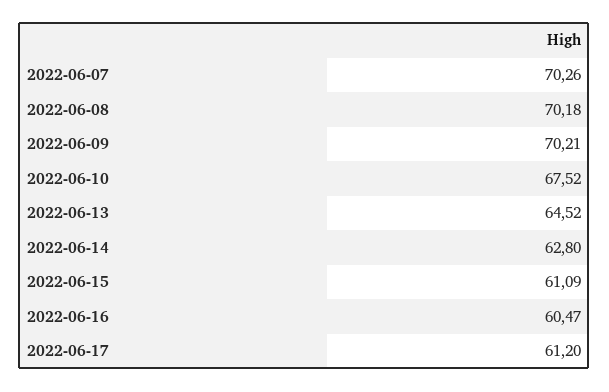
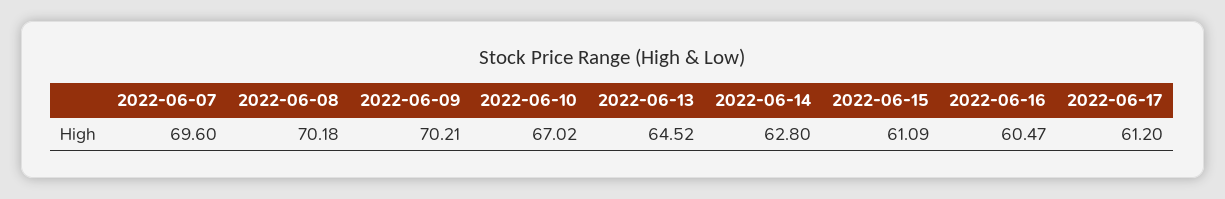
  {
-   "2022-06-07": 70.26,
+   "2022-06-07": 69.6,
    "2022-06-08": 70.18,
    "2022-06-09": 70.21,
-   "2022-06-10": 67.52,
+   "2022-06-10": 67.02,
    "2022-06-13": 64.52,
    "2022-06-14": 62.8,
    "2022-06-15": 61.09,
    "2022-06-16": 60.47,
    "2022-06-17": 61.2
  }

